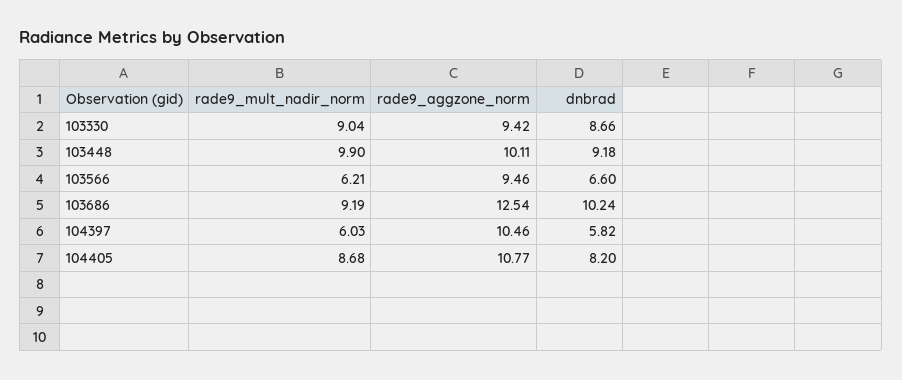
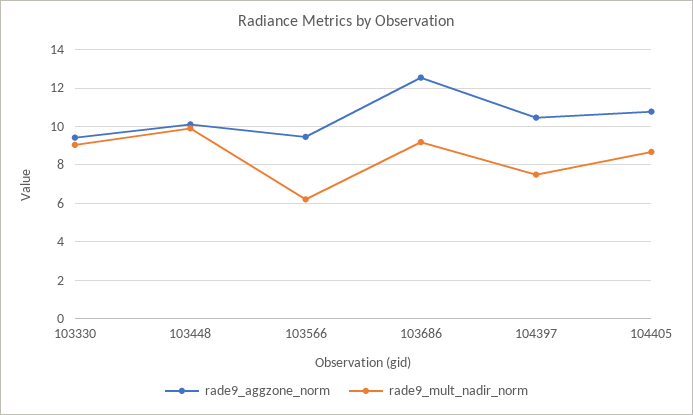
  {
    "rade9_mult_nadir_norm": {
      "103330": 9.04,
      "103448": 9.9,
      "103566": 6.21,
      "103686": 9.19,
-     "104397": 6.03,
+     "104397": 7.5,
      "104405": 8.68
    },
    "rade9_aggzone_norm": {
      "103330": 9.42,
      "103448": 10.11,
      "103566": 9.46,
      "103686": 12.54,
      "104397": 10.46,
      "104405": 10.77
-   },
+   }
-   "dnbrad": {
-     "103330": 8.66,
-     "103448": 9.18,
-     "103566": 6.6,
-     "103686": 10.24,
-     "104397": 5.82,
-     "104405": 8.2
-   }
  }

